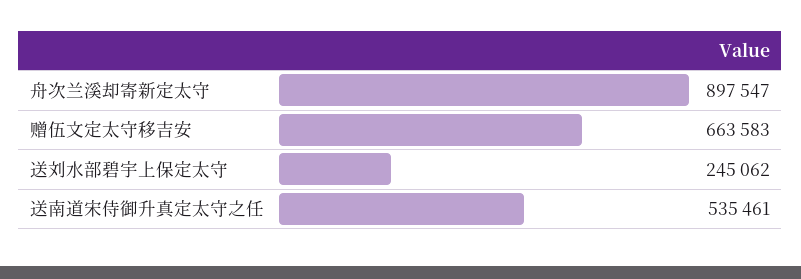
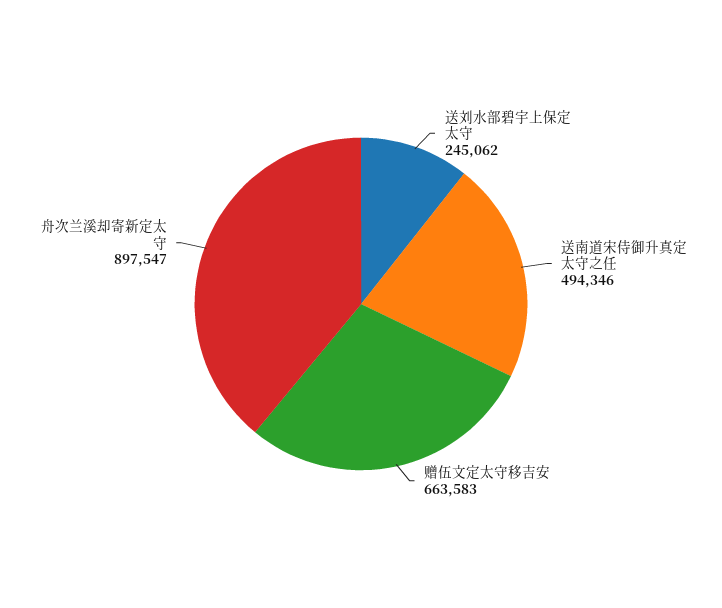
  {
    "舟次兰溪却寄新定太守": 897547,
    "赠伍文定太守移吉安": 663583,
    "送刘水部碧宇上保定太守": 245062,
-   "送南道宋侍御升真定太守之任": 535461
+   "送南道宋侍御升真定太守之任": 494346
  }

